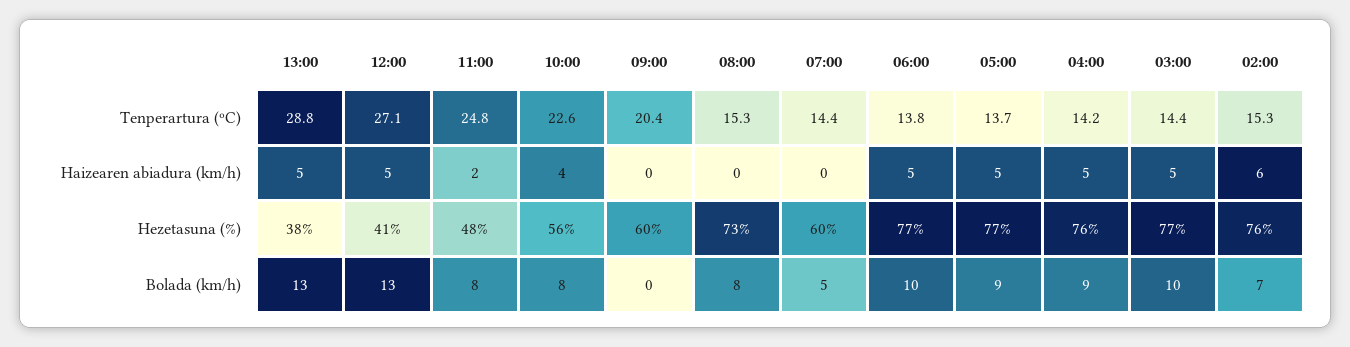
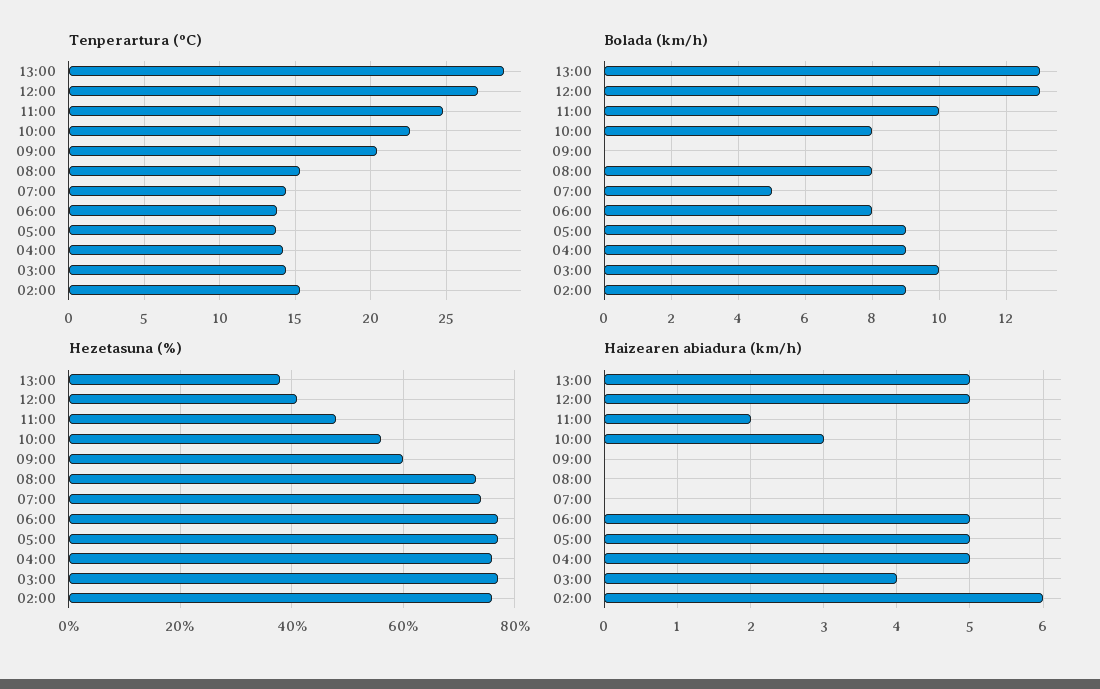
  {
    "Tenperartura (ºC)": {
      "13:00": 28.8,
      "12:00": 27.1,
      "11:00": 24.8,
      "10:00": 22.6,
      "09:00": 20.4,
      "08:00": 15.3,
      "07:00": 14.4,
      "06:00": 13.8,
      "05:00": 13.7,
      "04:00": 14.2,
      "03:00": 14.4,
      "02:00": 15.3
    },
    "Haizearen abiadura (km/h)": {
      "13:00": 5,
      "12:00": 5,
      "11:00": 2,
-     "10:00": 4,
+     "10:00": 3,
      "09:00": 0,
      "08:00": 0,
      "07:00": 0,
      "06:00": 5,
      "05:00": 5,
      "04:00": 5,
-     "03:00": 5,
+     "03:00": 4,
      "02:00": 6
    },
    "Hezetasuna (%)": {
      "13:00": 38,
      "12:00": 41,
      "11:00": 48,
      "10:00": 56,
      "09:00": 60,
      "08:00": 73,
-     "07:00": 60,
+     "07:00": 75,
      "06:00": 77,
      "05:00": 77,
      "04:00": 76,
      "03:00": 77,
      "02:00": 76
    },
    "Bolada (km/h)": {
      "13:00": 13,
      "12:00": 13,
-     "11:00": 8,
+     "11:00": 10,
      "10:00": 8,
      "09:00": 0,
      "08:00": 8,
      "07:00": 5,
-     "06:00": 10,
+     "06:00": 8,
      "05:00": 9,
      "04:00": 9,
      "03:00": 10,
-     "02:00": 7
+     "02:00": 9
    }
  }

